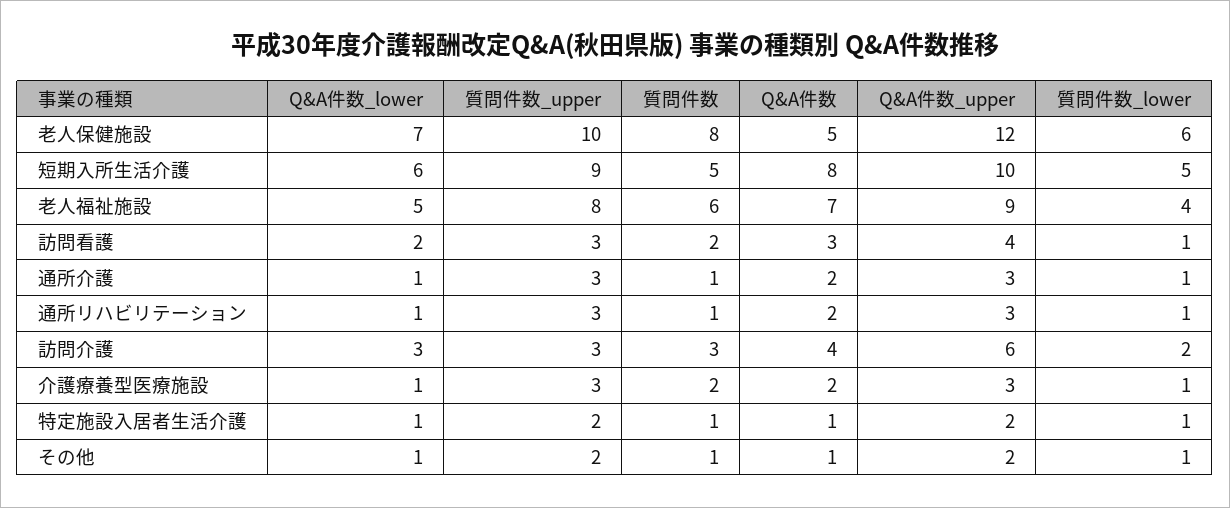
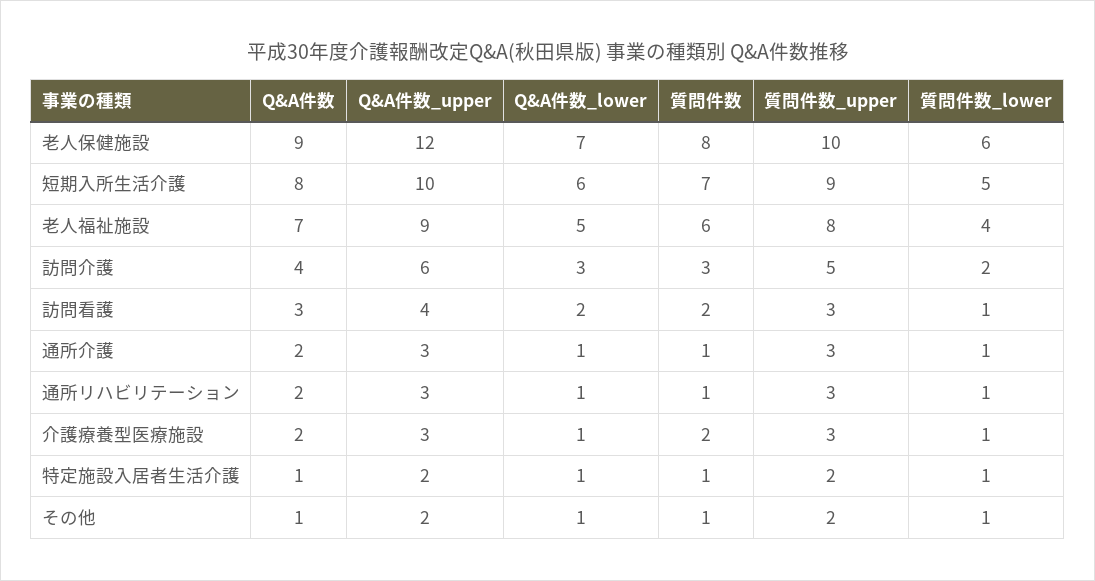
  {
    "Q&A件数_lower": {
      "老人保健施設": 7,
      "短期入所生活介護": 6,
      "老人福祉施設": 5,
      "訪問看護": 2,
      "通所介護": 1,
      "通所リハビリテーション": 1,
      "訪問介護": 3,
      "介護療養型医療施設": 1,
      "特定施設入居者生活介護": 1,
      "その他": 1
    },
    "質問件数_upper": {
      "老人保健施設": 10,
      "短期入所生活介護": 9,
      "老人福祉施設": 8,
      "訪問看護": 3,
      "通所介護": 3,
      "通所リハビリテーション": 3,
-     "訪問介護": 3,
+     "訪問介護": 5,
      "介護療養型医療施設": 3,
      "特定施設入居者生活介護": 2,
      "その他": 2
    },
    "質問件数": {
      "老人保健施設": 8,
-     "短期入所生活介護": 5,
+     "短期入所生活介護": 7,
      "老人福祉施設": 6,
      "訪問看護": 2,
      "通所介護": 1,
      "通所リハビリテーション": 1,
      "訪問介護": 3,
      "介護療養型医療施設": 2,
      "特定施設入居者生活介護": 1,
      "その他": 1
    },
    "Q&A件数": {
-     "老人保健施設": 5,
+     "老人保健施設": 9,
      "短期入所生活介護": 8,
      "老人福祉施設": 7,
      "訪問看護": 3,
      "通所介護": 2,
      "通所リハビリテーション": 2,
      "訪問介護": 4,
      "介護療養型医療施設": 2,
      "特定施設入居者生活介護": 1,
      "その他": 1
    },
    "Q&A件数_upper": {
      "老人保健施設": 12,
      "短期入所生活介護": 10,
      "老人福祉施設": 9,
      "訪問看護": 4,
      "通所介護": 3,
      "通所リハビリテーション": 3,
      "訪問介護": 6,
      "介護療養型医療施設": 3,
      "特定施設入居者生活介護": 2,
      "その他": 2
    },
    "質問件数_lower": {
      "老人保健施設": 6,
      "短期入所生活介護": 5,
      "老人福祉施設": 4,
      "訪問看護": 1,
      "通所介護": 1,
      "通所リハビリテーション": 1,
      "訪問介護": 2,
      "介護療養型医療施設": 1,
      "特定施設入居者生活介護": 1,
      "その他": 1
    }
  }

